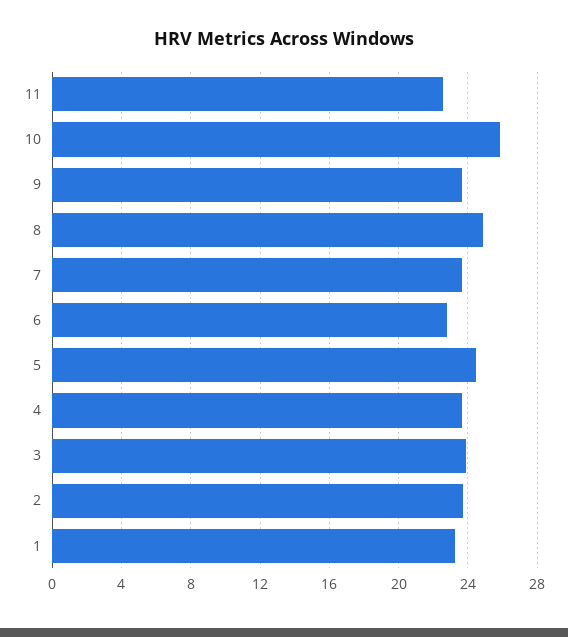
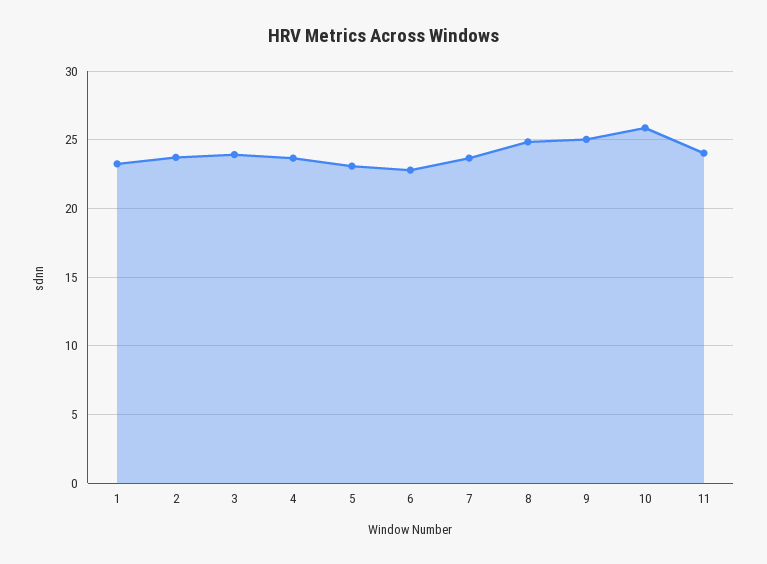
  {
-   "11": 22.5,
+   "11": 24,
    "10": 26,
-   "9": 23.5,
+   "9": 25,
    "8": 25,
    "7": 23.5,
    "6": 23,
-   "5": 24.5,
+   "5": 23,
    "4": 23.5,
    "3": 24,
    "2": 23.5,
    "1": 23
  }

